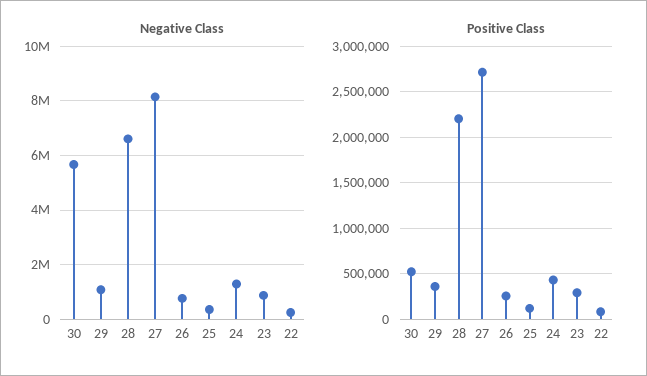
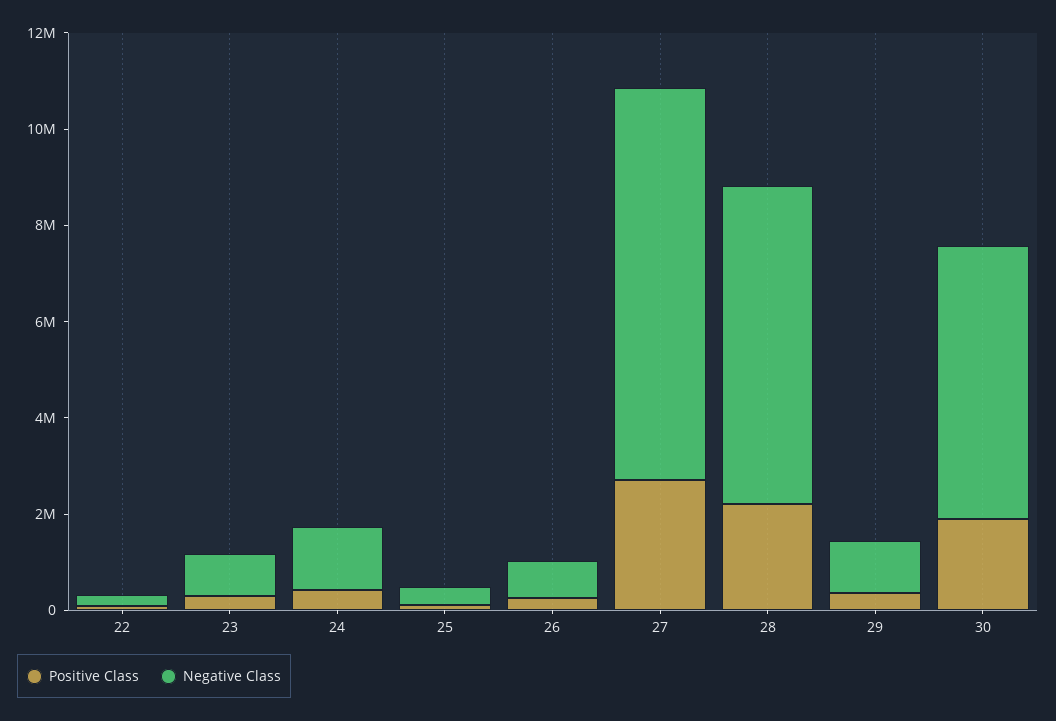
  {
    "Negative Class": {
      "30": 5750000,
      "29": 1000000,
      "28": 6500000,
      "27": 8250000,
      "26": 750000,
      "25": 250000,
      "24": 1250000,
      "23": 750000,
      "22": 250000
    },
    "Positive Class": {
-     "30": 500000,
+     "30": 2000000,
      "29": 400000,
      "28": 2200000,
      "27": 2700000,
      "26": 300000,
      "25": 100000,
      "24": 400000,
      "23": 300000,
      "22": 100000
    }
  }

